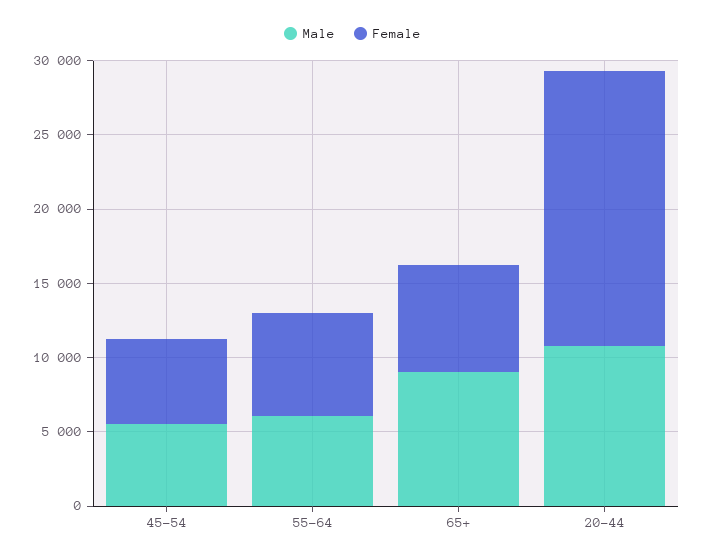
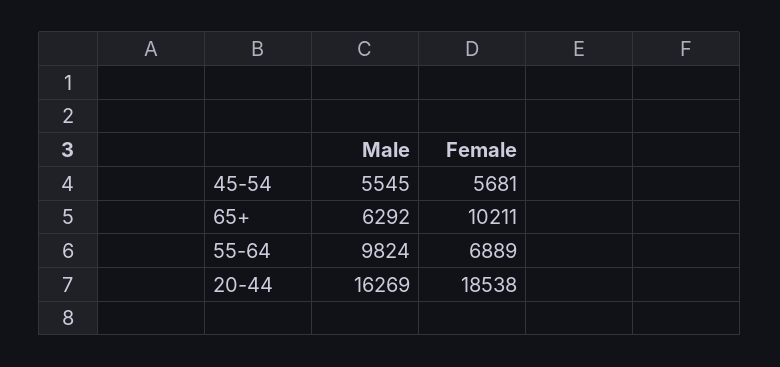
  {
    "Male": {
      "45-54": 5545,
-     "55-64": 6000,
+     "55-64": 9824,
-     "65+": 9000,
+     "65+": 6292,
-     "20-44": 11000
+     "20-44": 16269
    },
    "Female": {
      "45-54": 5681,
      "55-64": 6889,
-     "65+": 7000,
+     "65+": 10211,
      "20-44": 18538
    }
  }

